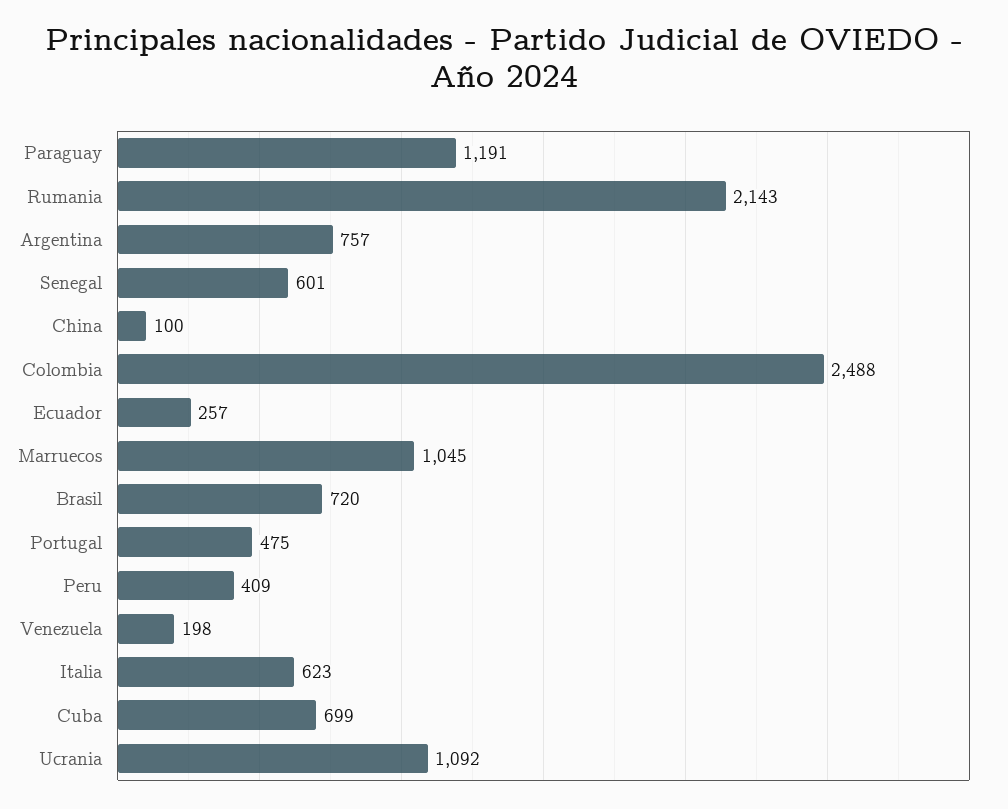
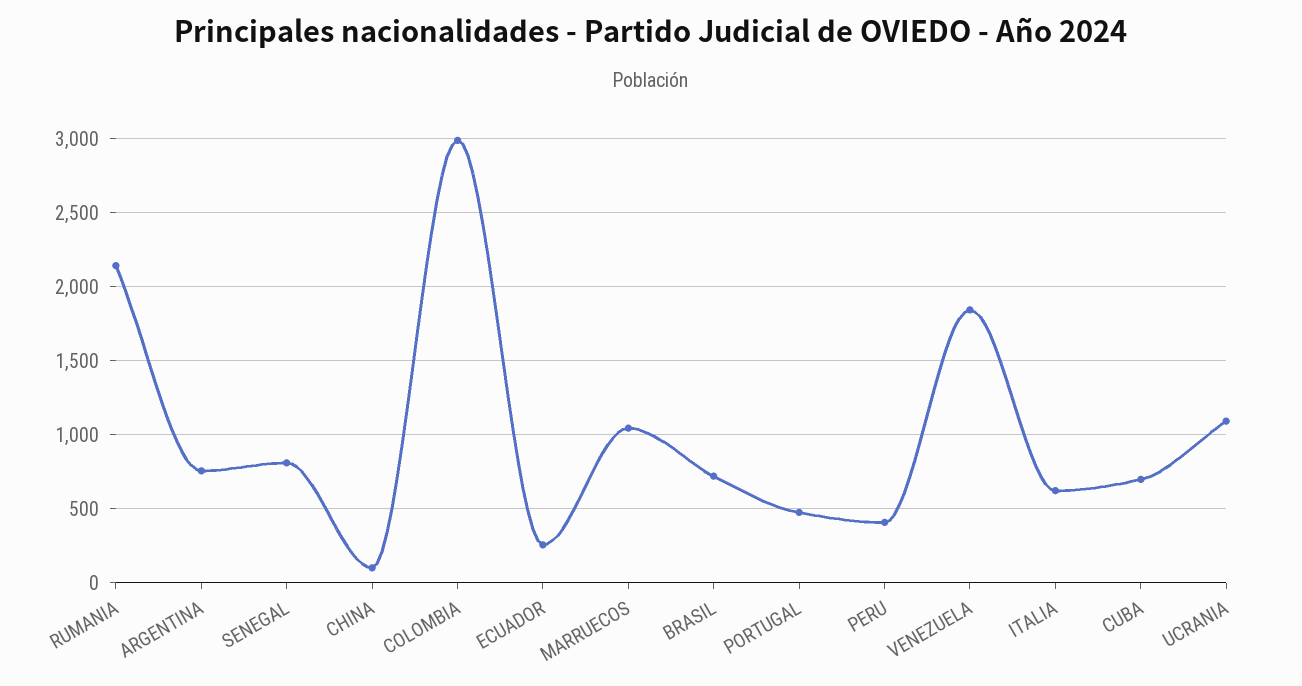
  {
-   "Paraguay": 1191,
    "Rumania": 2143,
    "Argentina": 757,
-   "Senegal": 601,
+   "Senegal": 800,
    "China": 100,
-   "Colombia": 2488,
+   "Colombia": 3000,
    "Ecuador": 257,
    "Marruecos": 1045,
    "Brasil": 720,
    "Portugal": 475,
    "Peru": 409,
-   "Venezuela": 198,
+   "Venezuela": 1850,
    "Italia": 623,
    "Cuba": 699,
    "Ucrania": 1092
  }

